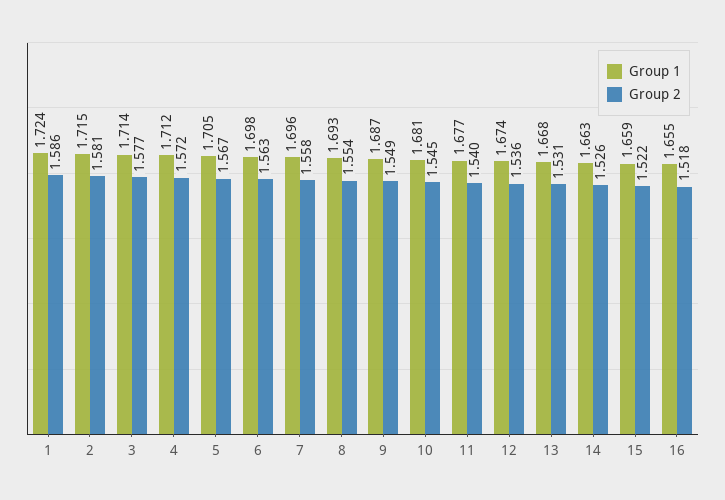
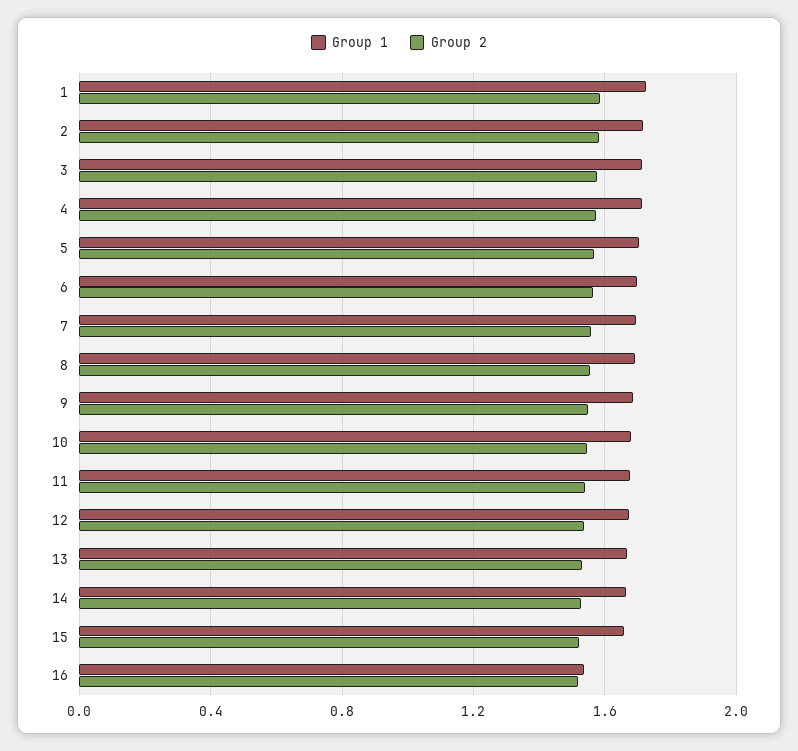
  {
    "Group 1": {
      "1": 1.724,
      "2": 1.715,
      "3": 1.714,
      "4": 1.712,
      "5": 1.705,
      "6": 1.698,
      "7": 1.696,
      "8": 1.693,
      "9": 1.687,
      "10": 1.681,
      "11": 1.677,
      "12": 1.674,
      "13": 1.668,
      "14": 1.663,
      "15": 1.659,
-     "16": 1.655
+     "16": 1.55
    },
    "Group 2": {
      "1": 1.586,
      "2": 1.581,
      "3": 1.577,
      "4": 1.572,
      "5": 1.567,
      "6": 1.563,
      "7": 1.558,
      "8": 1.554,
      "9": 1.549,
      "10": 1.545,
      "11": 1.54,
      "12": 1.536,
      "13": 1.531,
      "14": 1.526,
      "15": 1.522,
      "16": 1.518
    }
  }

